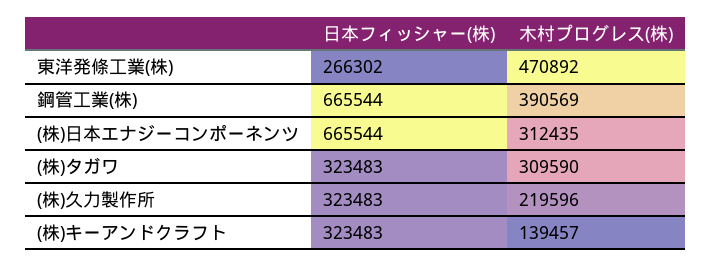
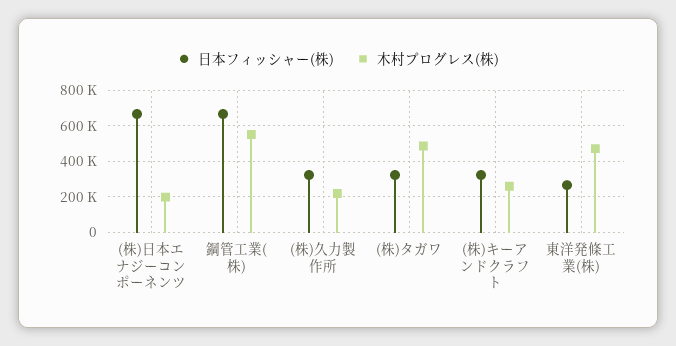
  {
    "日本フィッシャー(株)": {
      "東洋発條工業(株)": 266302,
      "鋼管工業(株)": 665544,
      "(株)日本エナジーコンポーネンツ": 665544,
      "(株)タガワ": 323483,
      "(株)久力製作所": 323483,
      "(株)キーアンドクラフト": 323483
    },
    "木村プログレス(株)": {
      "東洋発條工業(株)": 470892,
-     "鋼管工業(株)": 390569,
+     "鋼管工業(株)": 550000,
-     "(株)日本エナジーコンポーネンツ": 312435,
+     "(株)日本エナジーコンポーネンツ": 200000,
-     "(株)タガワ": 309590,
+     "(株)タガワ": 500000,
      "(株)久力製作所": 219596,
-     "(株)キーアンドクラフト": 139457
+     "(株)キーアンドクラフト": 250000
    }
  }

